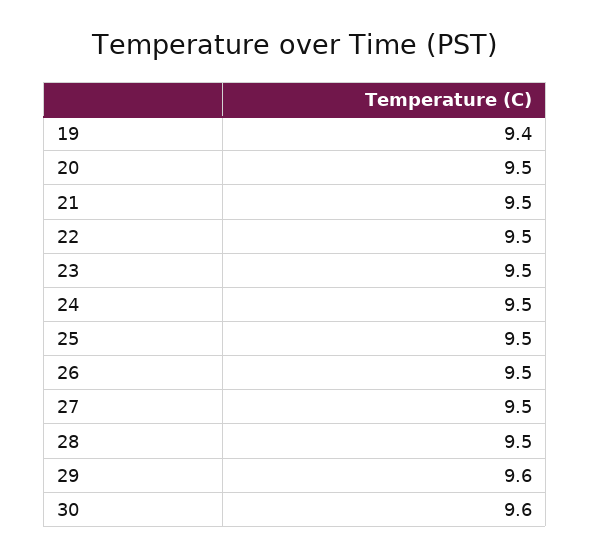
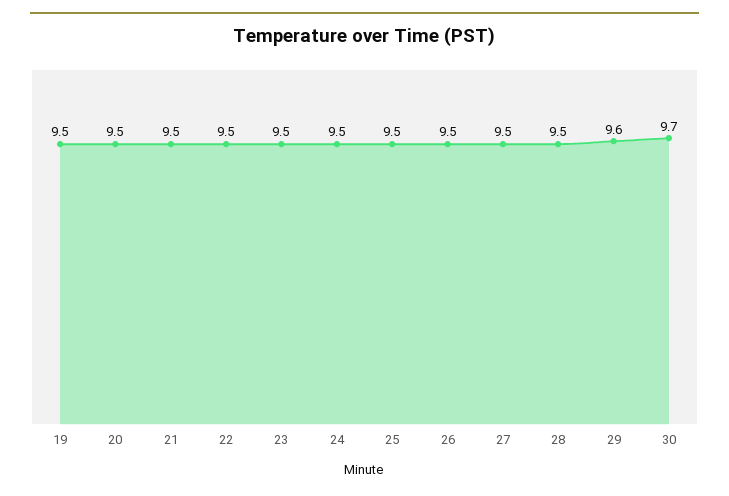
  {
-   "19": 9.4,
+   "19": 9.5,
    "20": 9.5,
    "21": 9.5,
    "22": 9.5,
    "23": 9.5,
    "24": 9.5,
    "25": 9.5,
    "26": 9.5,
    "27": 9.5,
    "28": 9.5,
    "29": 9.6,
-   "30": 9.6
+   "30": 9.7
  }

